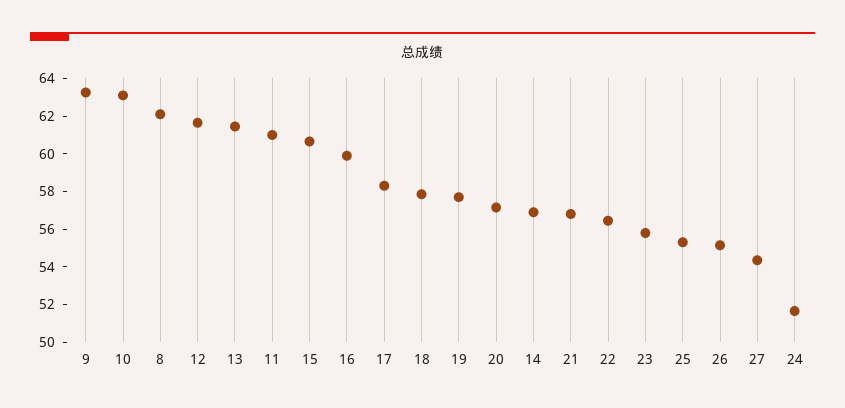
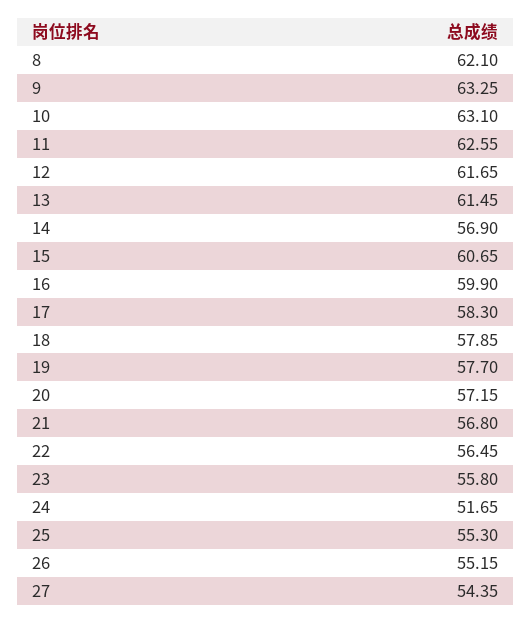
  {
    "9": 63.25,
    "10": 63.1,
    "8": 62.1,
    "12": 61.65,
    "13": 61.45,
-   "11": 61,
+   "11": 62.55,
    "15": 60.65,
    "16": 59.9,
    "17": 58.3,
    "18": 57.85,
    "19": 57.7,
    "20": 57.15,
    "14": 56.9,
    "21": 56.8,
    "22": 56.45,
    "23": 55.8,
    "25": 55.3,
    "26": 55.15,
    "27": 54.35,
    "24": 51.65
  }

